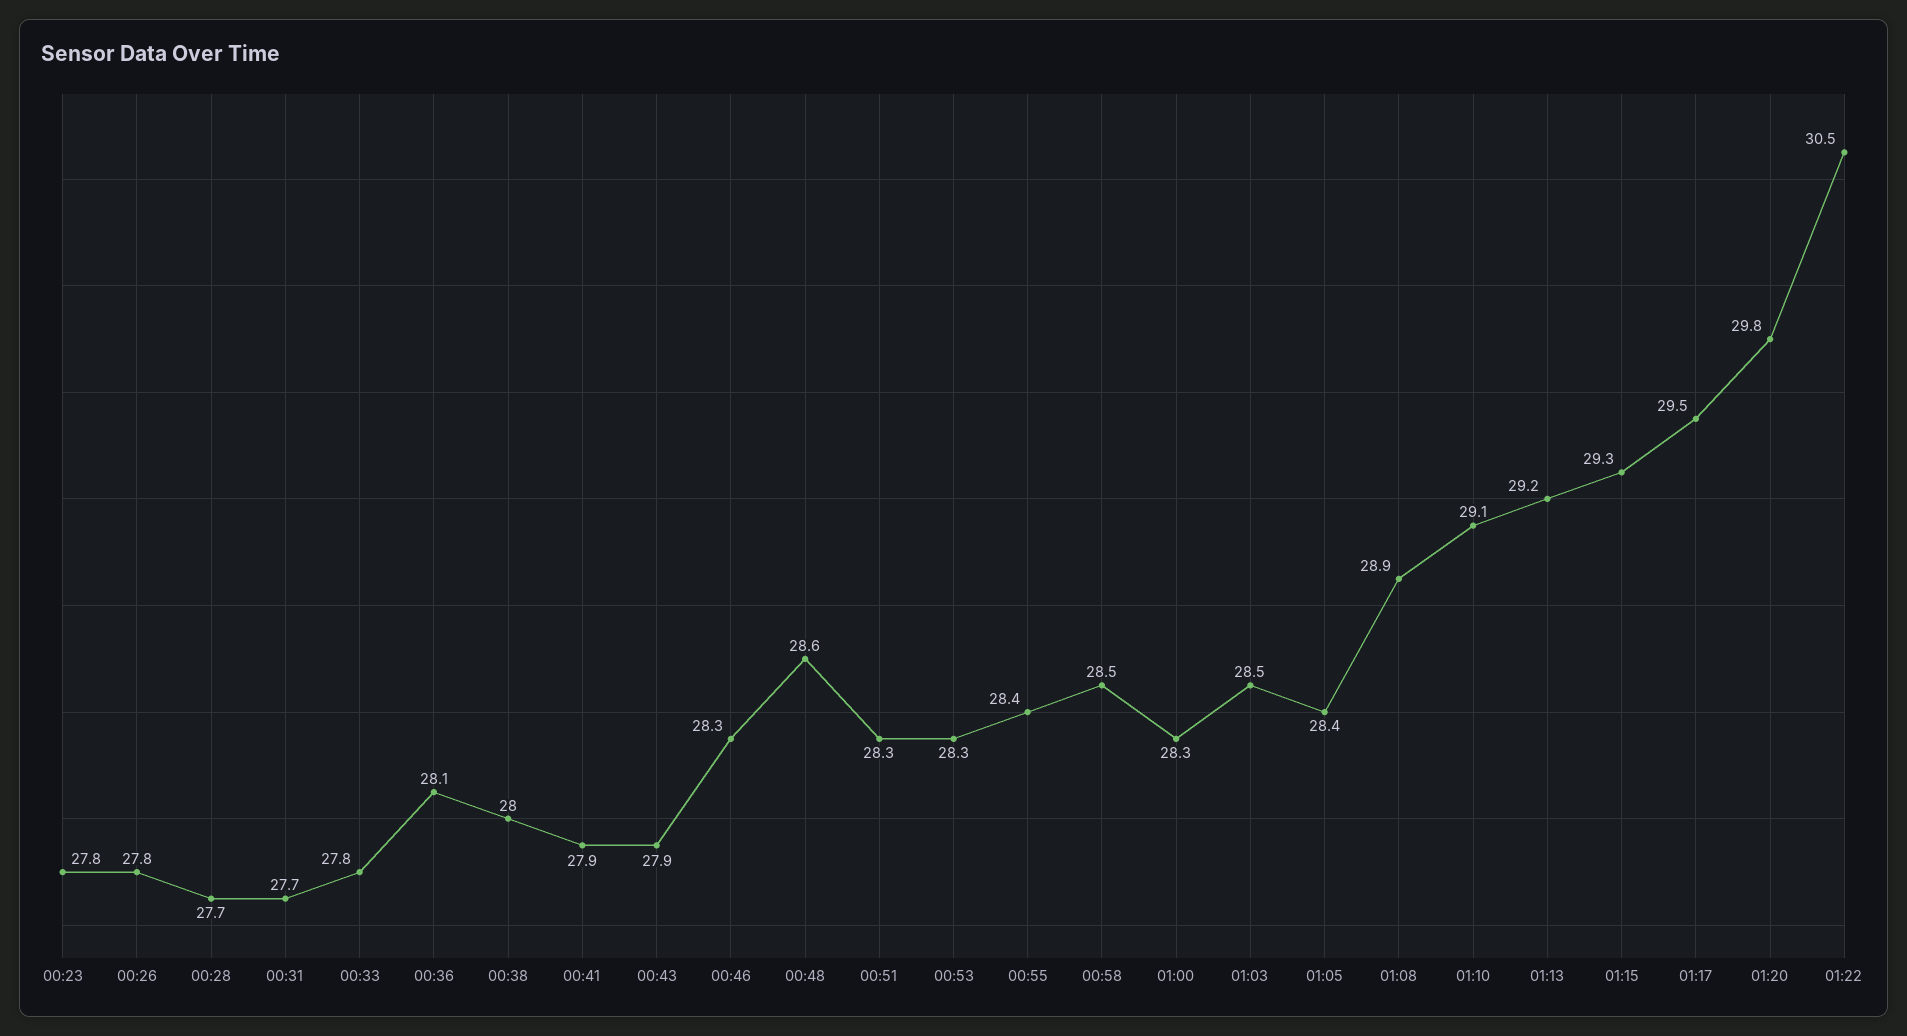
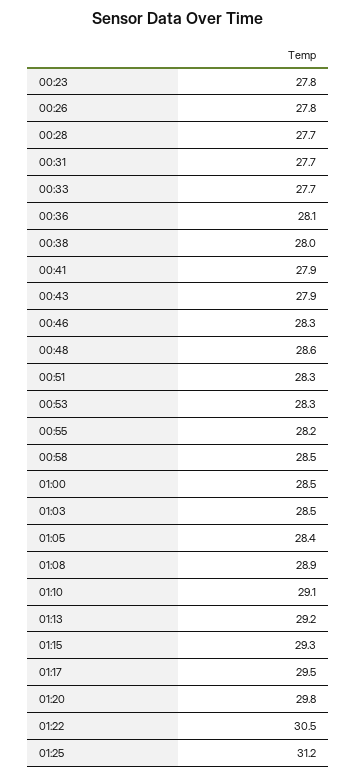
  {
    "00:23": 27.8,
    "00:26": 27.8,
    "00:28": 27.7,
    "00:31": 27.7,
-   "00:33": 27.8,
+   "00:33": 27.7,
    "00:36": 28.1,
    "00:38": 28,
    "00:41": 27.9,
    "00:43": 27.9,
    "00:46": 28.3,
    "00:48": 28.6,
    "00:51": 28.3,
    "00:53": 28.3,
-   "00:55": 28.4,
+   "00:55": 28.2,
    "00:58": 28.5,
-   "01:00": 28.3,
+   "01:00": 28.5,
    "01:03": 28.5,
    "01:05": 28.4,
    "01:08": 28.9,
    "01:10": 29.1,
    "01:13": 29.2,
    "01:15": 29.3,
    "01:17": 29.5,
    "01:20": 29.8,
-   "01:22": 30.5
+   "01:22": 30.5,
+   "01:25": 31.2
  }

